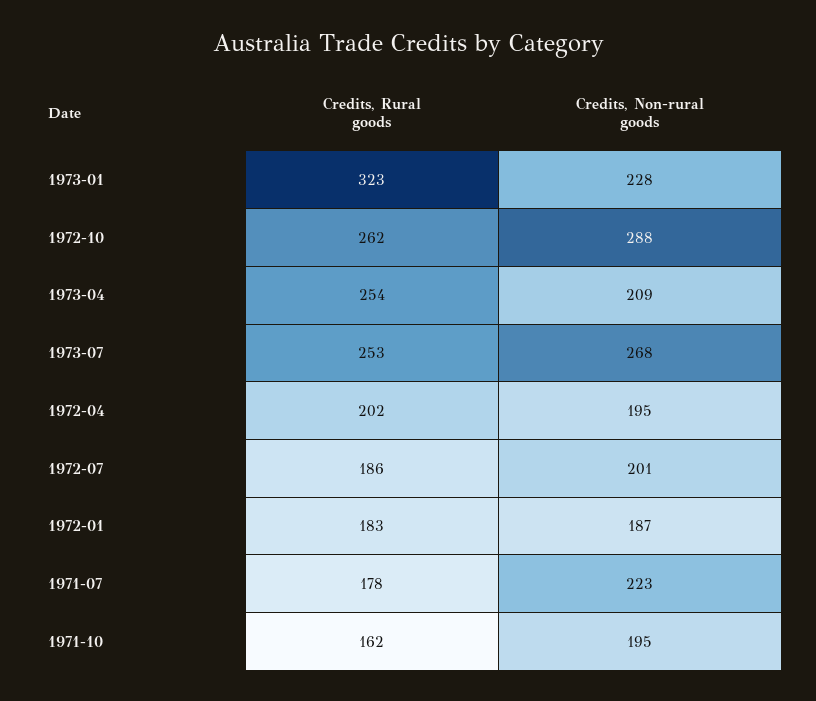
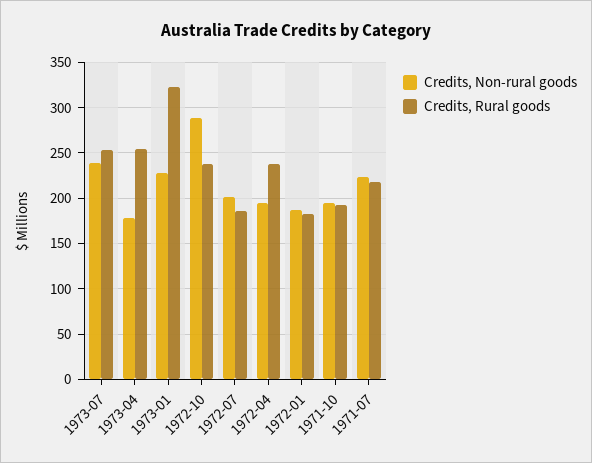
  {
    "Credits, Rural goods": {
      "1973-01": 323,
-     "1972-10": 262,
+     "1972-10": 240,
      "1973-04": 254,
      "1973-07": 253,
-     "1972-04": 202,
+     "1972-04": 240,
      "1972-07": 186,
      "1972-01": 183,
-     "1971-07": 178,
+     "1971-07": 220,
-     "1971-10": 162
+     "1971-10": 190
    },
    "Credits, Non-rural goods": {
      "1973-01": 228,
      "1972-10": 288,
-     "1973-04": 209,
+     "1973-04": 180,
-     "1973-07": 268,
+     "1973-07": 240,
      "1972-04": 195,
      "1972-07": 201,
      "1972-01": 187,
      "1971-07": 223,
      "1971-10": 195
    }
  }

